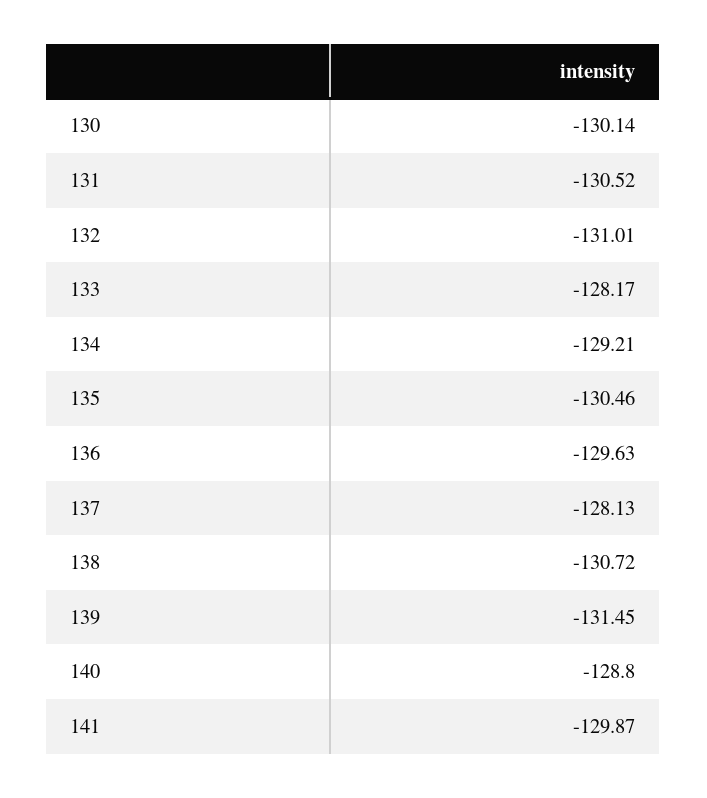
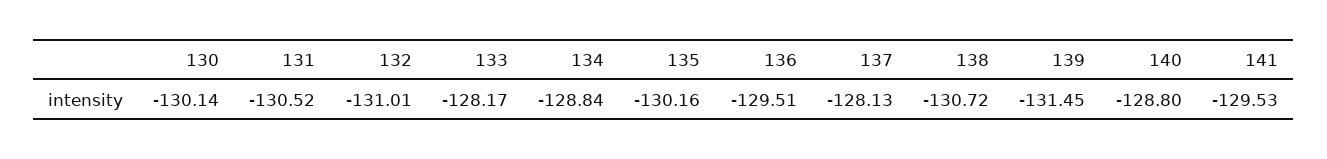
  {
    "130": -130.14,
    "131": -130.52,
    "132": -131.01,
    "133": -128.17,
-   "134": -129.21,
+   "134": -128.84,
-   "135": -130.46,
+   "135": -130.16,
-   "136": -129.63,
+   "136": -129.51,
    "137": -128.13,
    "138": -130.72,
    "139": -131.45,
    "140": -128.8,
-   "141": -129.87
+   "141": -129.53
  }

